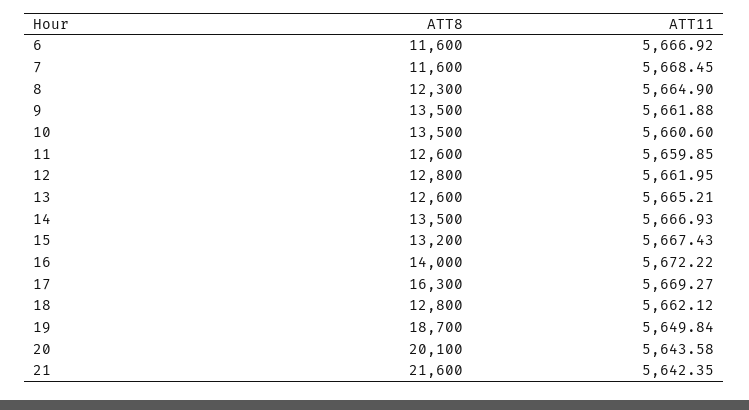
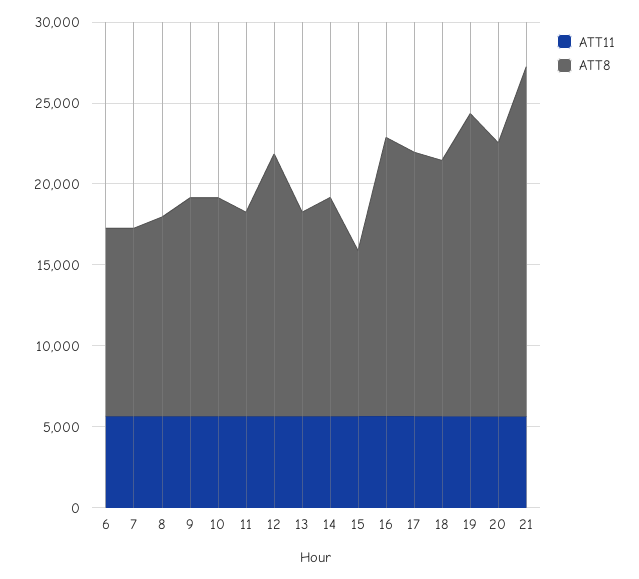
  {
    "ATT8": {
      "6": 11600,
      "7": 11600,
      "8": 12300,
      "9": 13500,
      "10": 13500,
      "11": 12600,
-     "12": 12800,
+     "12": 16000,
      "13": 12600,
      "14": 13500,
-     "15": 13200,
+     "15": 10000,
-     "16": 14000,
+     "16": 17000,
      "17": 16300,
-     "18": 12800,
+     "18": 16000,
      "19": 18700,
-     "20": 20100,
+     "20": 17000,
      "21": 21600
    },
    "ATT11": {
      "6": 5666.92,
      "7": 5668.45,
      "8": 5664.9,
      "9": 5661.88,
      "10": 5660.6,
      "11": 5659.85,
      "12": 5661.95,
      "13": 5665.21,
      "14": 5666.93,
      "15": 5667.43,
      "16": 5672.22,
      "17": 5669.27,
      "18": 5662.12,
      "19": 5649.84,
      "20": 5643.58,
      "21": 5642.35
    }
  }

